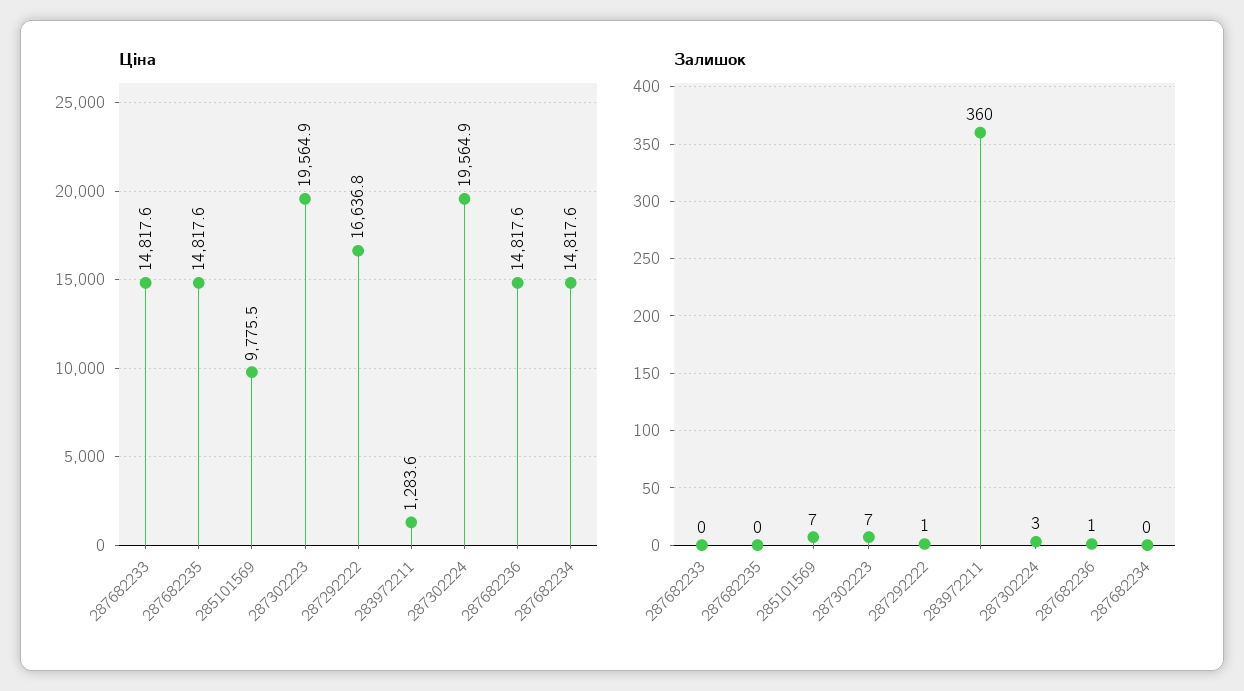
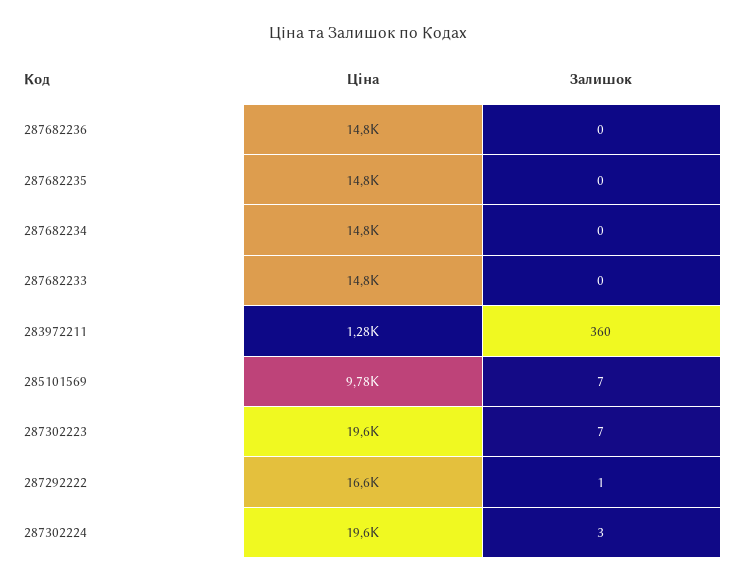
  {
    "Ціна": {
      "287682233": 14817.6,
      "287682235": 14817.6,
      "285101569": 9775.5,
      "287302223": 19564.9,
      "287292222": 16636.8,
      "283972211": 1283.6,
      "287302224": 19564.9,
      "287682236": 14817.6,
      "287682234": 14817.6
    },
    "Залишок": {
      "287682233": 0,
      "287682235": 0,
      "285101569": 7,
      "287302223": 7,
      "287292222": 1,
      "283972211": 360,
      "287302224": 3,
-     "287682236": 1,
+     "287682236": 0,
      "287682234": 0
    }
  }

